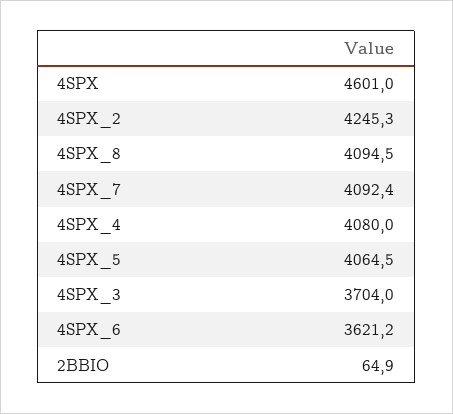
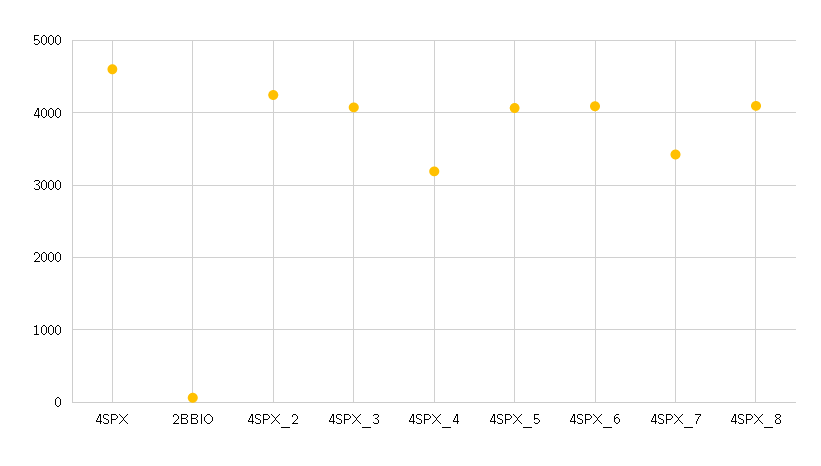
  {
    "4SPX": 4601,
    "4SPX_2": 4245.3,
    "4SPX_8": 4094.5,
-   "4SPX_7": 4092.4,
+   "4SPX_7": 3400,
-   "4SPX_4": 4080,
+   "4SPX_4": 3200,
    "4SPX_5": 4064.5,
-   "4SPX_3": 3704,
+   "4SPX_3": 4100,
-   "4SPX_6": 3621.2,
+   "4SPX_6": 4100,
    "2BBIO": 64.9
  }

